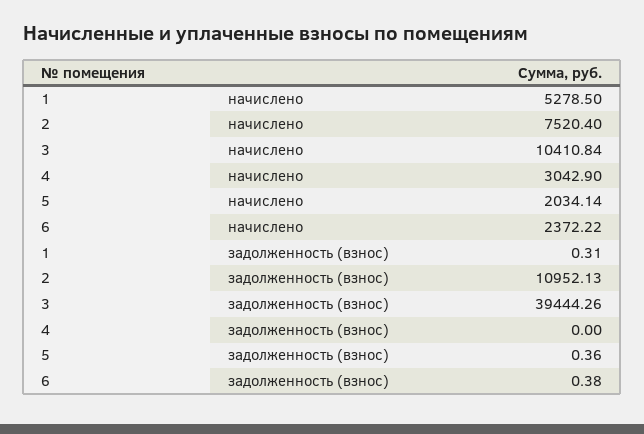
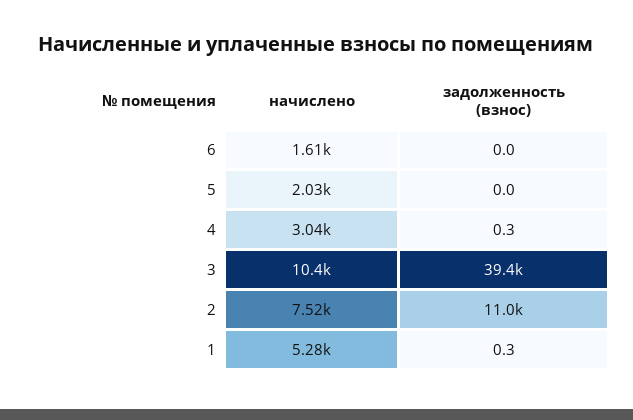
  {
    "1": {
      "начислено": 5278.5,
      "задолженность (взнос)": 0.31
    },
    "2": {
      "начислено": 7520.4,
      "задолженность (взнос)": 10952.13
    },
    "3": {
      "начислено": 10410.84,
      "задолженность (взнос)": 39444.26
    },
    "4": {
      "начислено": 3042.9,
-     "задолженность (взнос)": 0
+     "задолженность (взнос)": 0.3
    },
    "5": {
      "начислено": 2034.14,
-     "задолженность (взнос)": 0.36
+     "задолженность (взнос)": 0
    },
    "6": {
-     "начислено": 2372.22,
+     "начислено": 1610,
-     "задолженность (взнос)": 0.38
+     "задолженность (взнос)": 0
    }
  }

